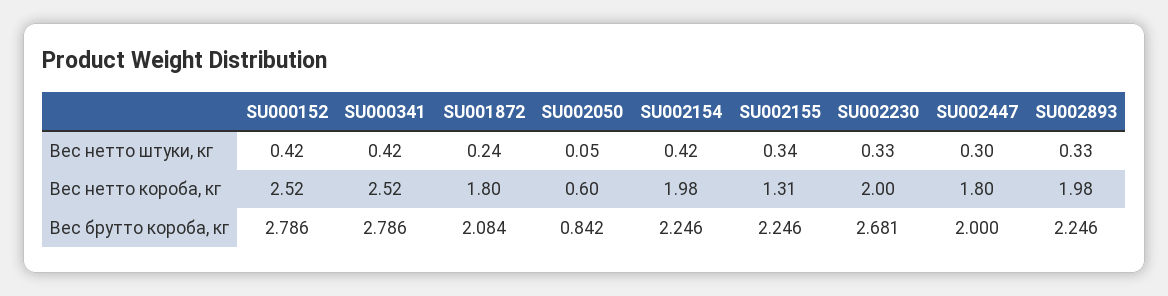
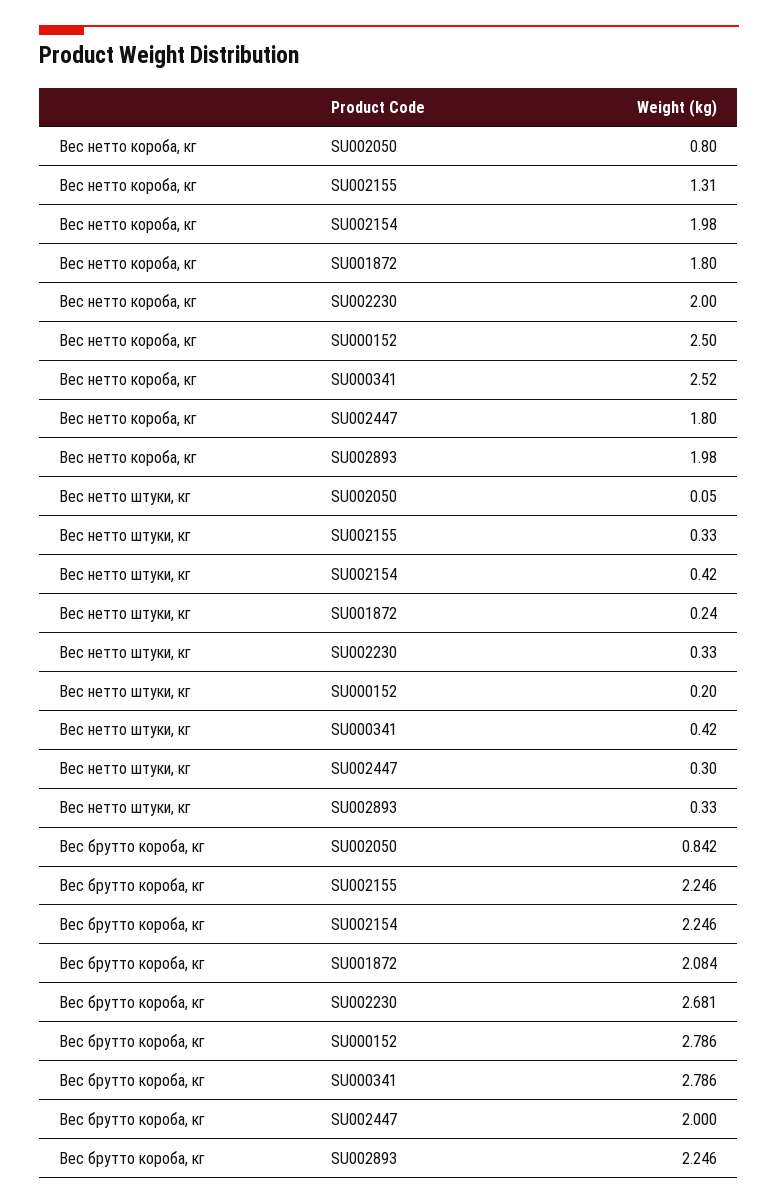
  {
    "SU000152": {
-     "Вес нетто штуки, кг": 0.42,
+     "Вес нетто штуки, кг": 0.2,
-     "Вес нетто короба, кг": 2.52,
+     "Вес нетто короба, кг": 2.5,
      "Вес брутто короба, кг": 2.786
    },
    "SU000341": {
      "Вес нетто штуки, кг": 0.42,
      "Вес нетто короба, кг": 2.52,
      "Вес брутто короба, кг": 2.786
    },
    "SU001872": {
      "Вес нетто штуки, кг": 0.24,
      "Вес нетто короба, кг": 1.8,
      "Вес брутто короба, кг": 2.084
    },
    "SU002050": {
      "Вес нетто штуки, кг": 0.05,
-     "Вес нетто короба, кг": 0.6,
+     "Вес нетто короба, кг": 0.8,
      "Вес брутто короба, кг": 0.842
    },
    "SU002154": {
      "Вес нетто штуки, кг": 0.42,
      "Вес нетто короба, кг": 1.98,
      "Вес брутто короба, кг": 2.246
    },
    "SU002155": {
-     "Вес нетто штуки, кг": 0.34,
+     "Вес нетто штуки, кг": 0.33,
      "Вес нетто короба, кг": 1.31,
      "Вес брутто короба, кг": 2.246
    },
    "SU002230": {
      "Вес нетто штуки, кг": 0.33,
      "Вес нетто короба, кг": 2,
      "Вес брутто короба, кг": 2.681
    },
    "SU002447": {
      "Вес нетто штуки, кг": 0.3,
      "Вес нетто короба, кг": 1.8,
      "Вес брутто короба, кг": 2
    },
    "SU002893": {
      "Вес нетто штуки, кг": 0.33,
      "Вес нетто короба, кг": 1.98,
      "Вес брутто короба, кг": 2.246
    }
  }

